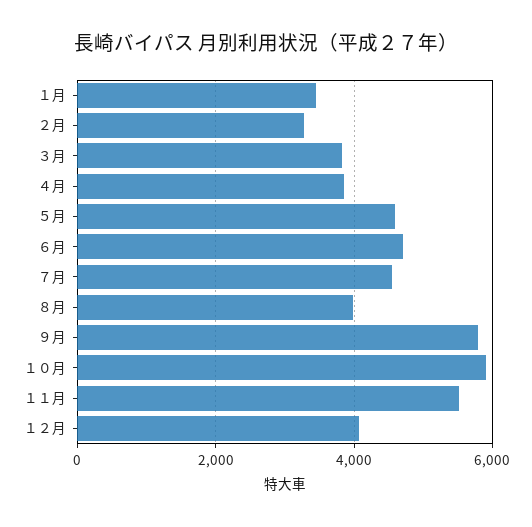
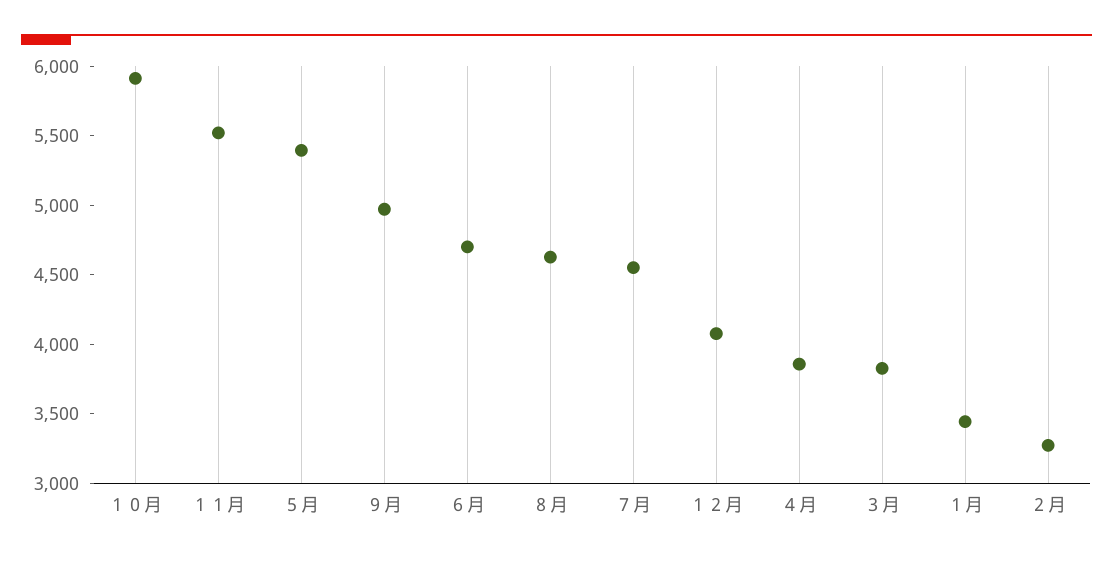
  {
    "１月": 3400,
    "２月": 3300,
    "３月": 3800,
    "４月": 3900,
-   "５月": 4600,
+   "５月": 5400,
    "６月": 4700,
    "７月": 4600,
-   "８月": 4000,
+   "８月": 4600,
-   "９月": 5800,
+   "９月": 5000,
    "１０月": 5900,
    "１１月": 5500,
    "１２月": 4100
  }

